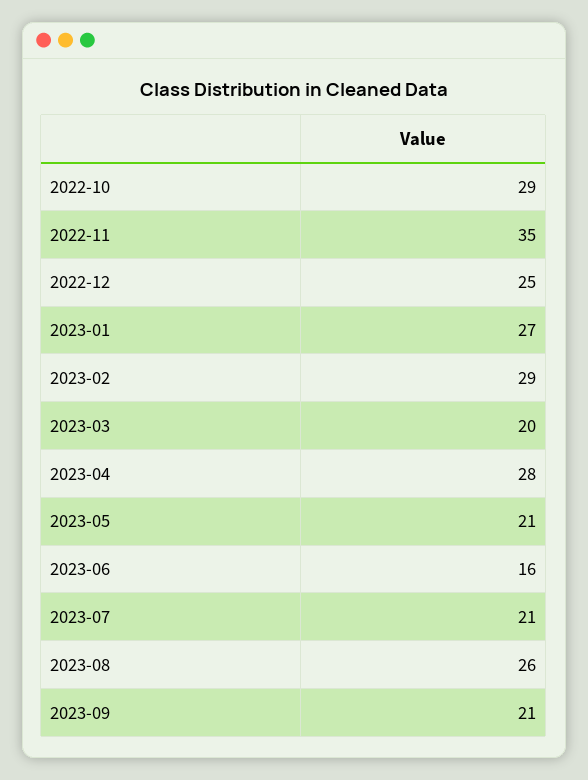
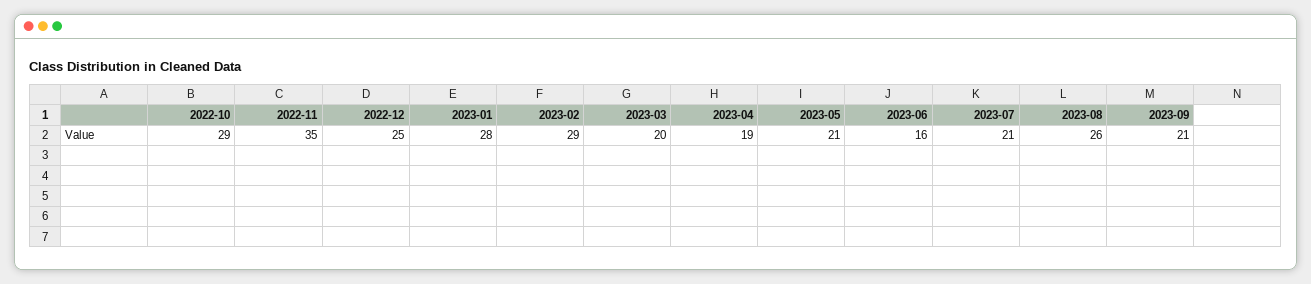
  {
    "2022-10": 29,
    "2022-11": 35,
    "2022-12": 25,
-   "2023-01": 27,
+   "2023-01": 28,
    "2023-02": 29,
    "2023-03": 20,
-   "2023-04": 28,
+   "2023-04": 19,
    "2023-05": 21,
    "2023-06": 16,
    "2023-07": 21,
    "2023-08": 26,
    "2023-09": 21
  }

